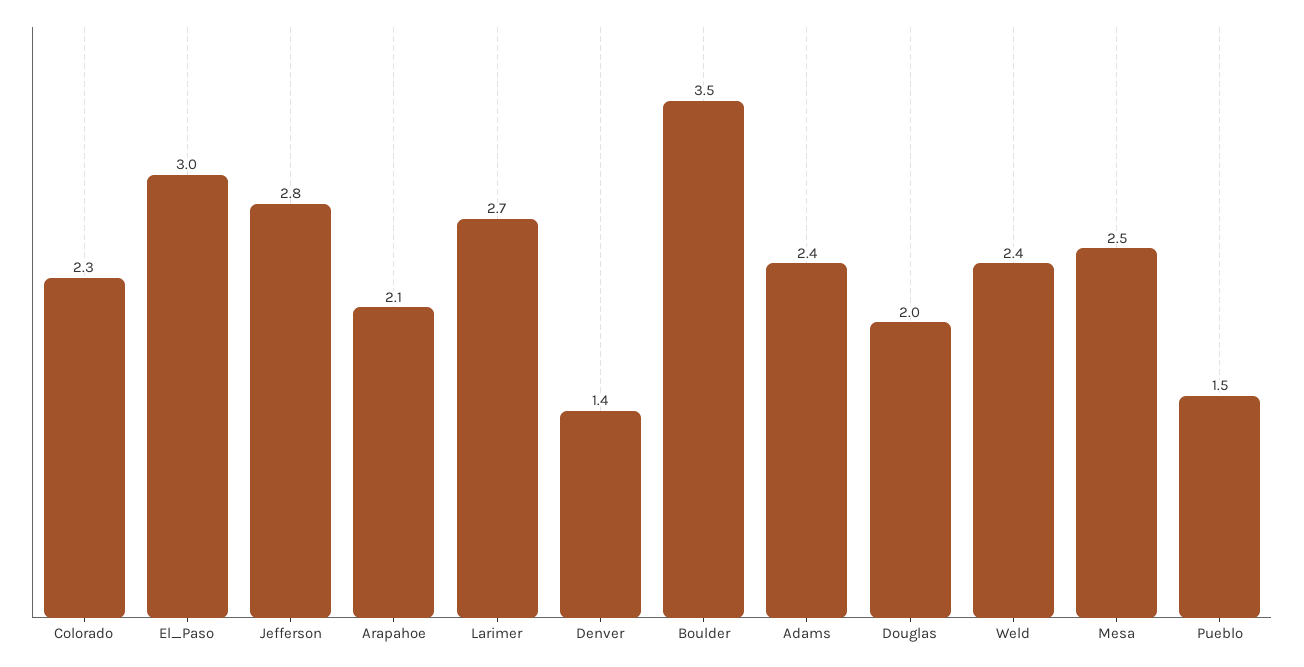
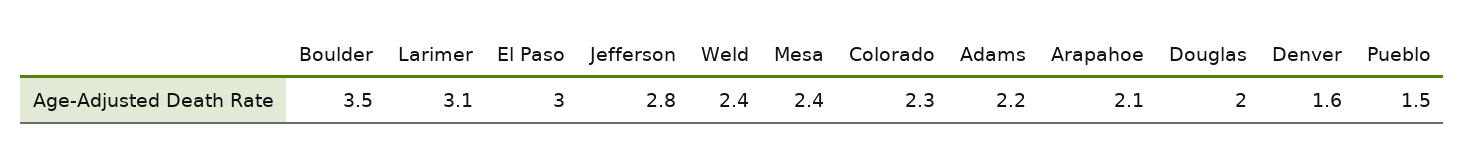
  {
    "Colorado": 2.3,
    "El_Paso": 3,
    "Jefferson": 2.8,
    "Arapahoe": 2.1,
-   "Larimer": 2.7,
+   "Larimer": 3.1,
-   "Denver": 1.4,
+   "Denver": 1.6,
    "Boulder": 3.5,
-   "Adams": 2.4,
+   "Adams": 2.2,
    "Douglas": 2,
    "Weld": 2.4,
-   "Mesa": 2.5,
+   "Mesa": 2.4,
    "Pueblo": 1.5
  }

